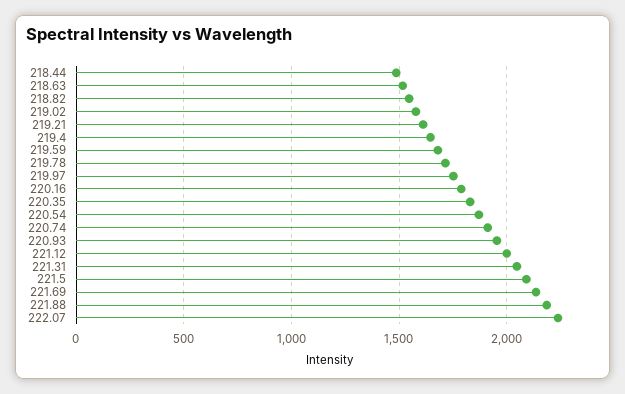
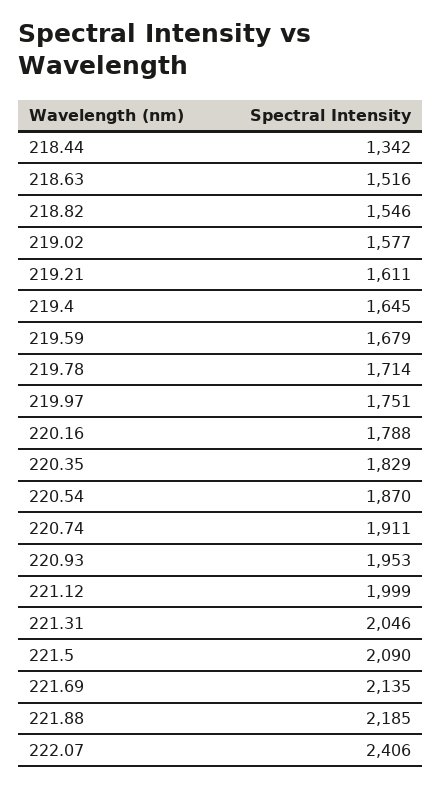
  {
-   "218.44": 1500,
+   "218.44": 1342,
    "218.63": 1516,
    "218.82": 1546,
    "219.02": 1577,
    "219.21": 1611,
    "219.4": 1645,
    "219.59": 1679,
    "219.78": 1714,
    "219.97": 1751,
    "220.16": 1788,
    "220.35": 1829,
    "220.54": 1870,
    "220.74": 1911,
    "220.93": 1953,
    "221.12": 1999,
    "221.31": 2046,
    "221.5": 2090,
    "221.69": 2135,
    "221.88": 2185,
-   "222.07": 2250
+   "222.07": 2406
  }

